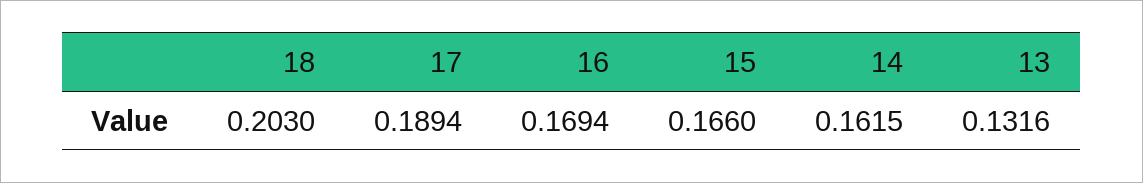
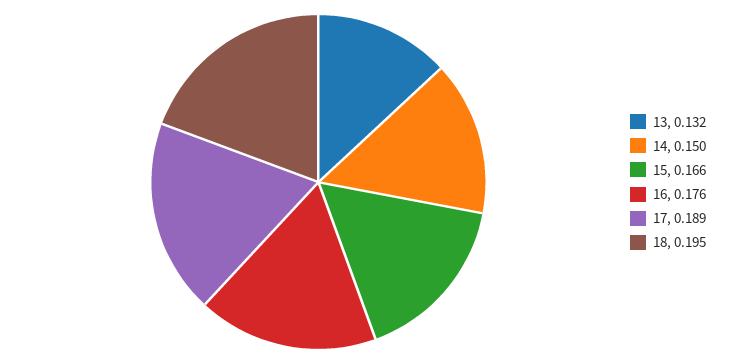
  {
-   "18": 0.203,
+   "18": 0.195,
    "17": 0.1894,
-   "16": 0.1694,
+   "16": 0.176,
    "15": 0.166,
-   "14": 0.1615,
+   "14": 0.15,
    "13": 0.1316
  }

